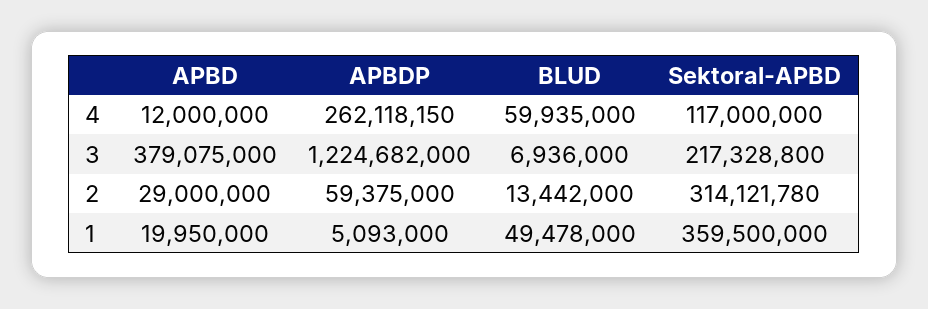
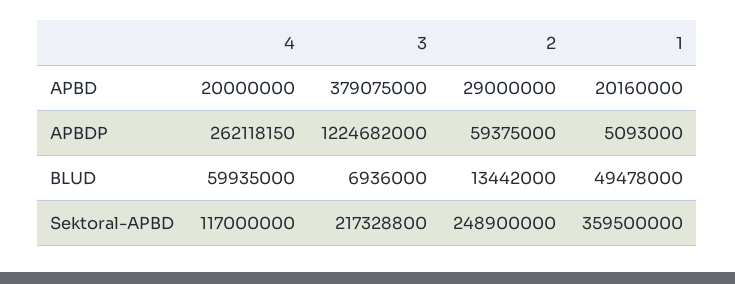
  {
    "APBD": {
-     "4": 12000000,
+     "4": 20000000,
      "3": 379075000,
      "2": 29000000,
-     "1": 19950000
+     "1": 20160000
    },
    "APBDP": {
      "4": 262118150,
      "3": 1224682000,
      "2": 59375000,
      "1": 5093000
    },
    "BLUD": {
      "4": 59935000,
      "3": 6936000,
      "2": 13442000,
      "1": 49478000
    },
    "Sektoral-APBD": {
      "4": 117000000,
      "3": 217328800,
-     "2": 314121780,
+     "2": 248900000,
      "1": 359500000
    }
  }

